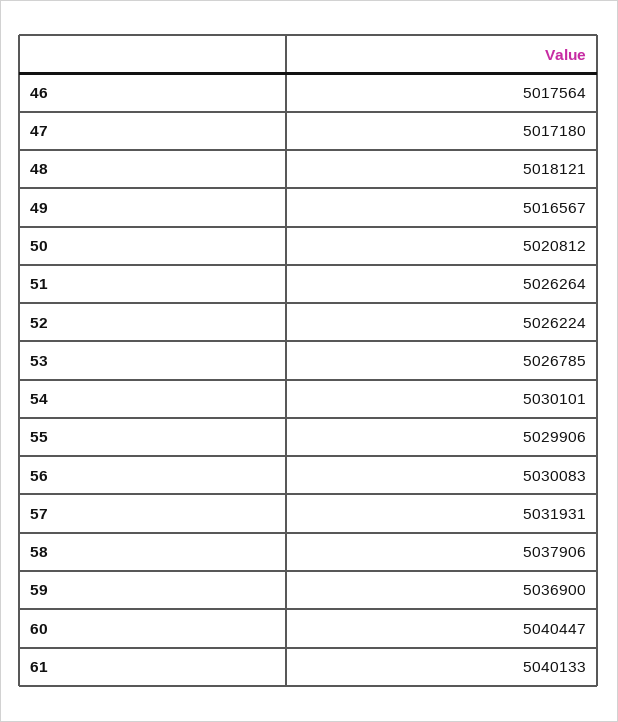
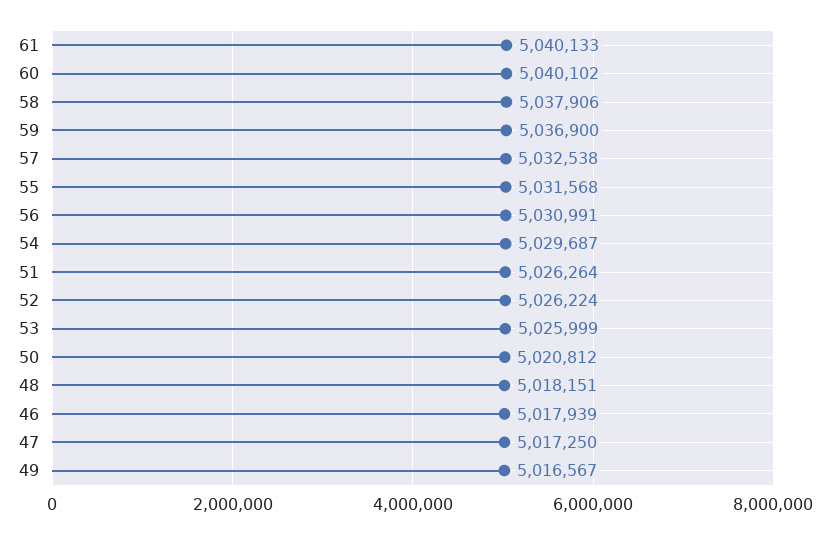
  {
-   "46": 5017564,
+   "46": 5017939,
-   "47": 5017180,
+   "47": 5017250,
-   "48": 5018121,
+   "48": 5018151,
    "49": 5016567,
    "50": 5020812,
    "51": 5026264,
    "52": 5026224,
-   "53": 5026785,
+   "53": 5025999,
-   "54": 5030101,
+   "54": 5029687,
-   "55": 5029906,
+   "55": 5031568,
-   "56": 5030083,
+   "56": 5030991,
-   "57": 5031931,
+   "57": 5032538,
    "58": 5037906,
    "59": 5036900,
-   "60": 5040447,
+   "60": 5040102,
    "61": 5040133
  }

